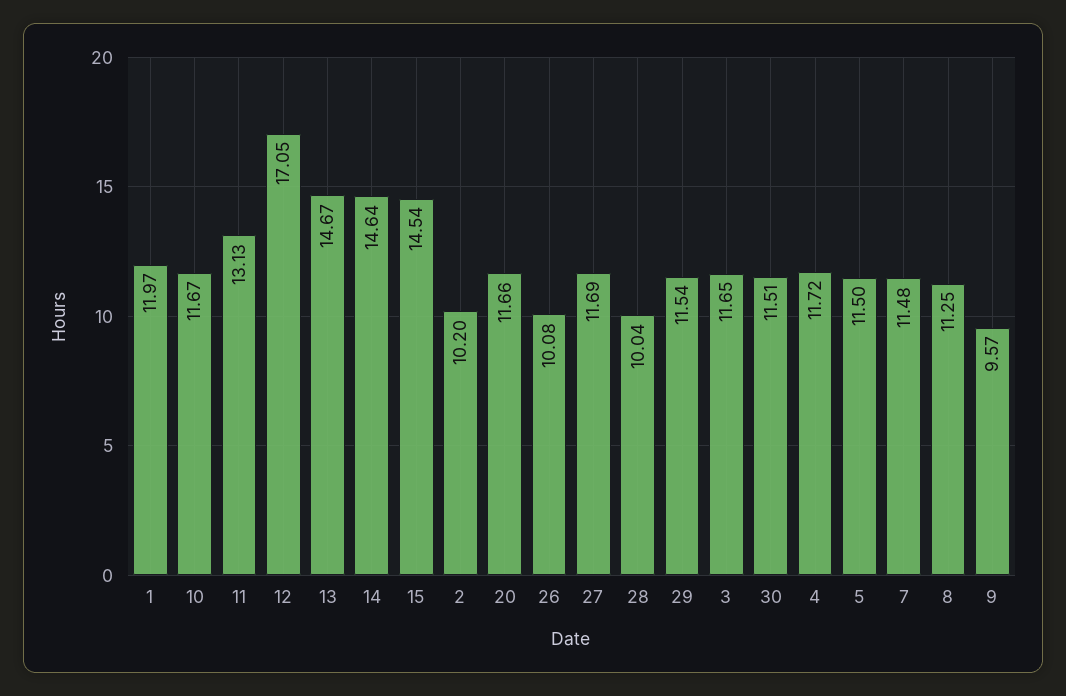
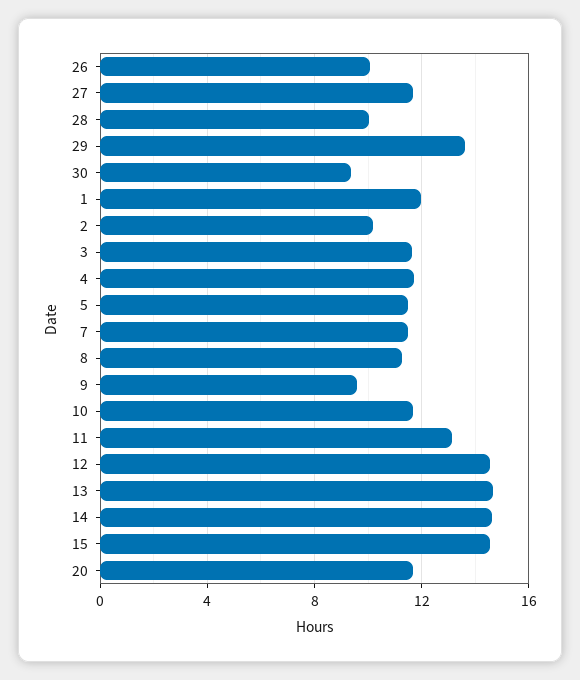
  {
    "1": 11.97,
    "10": 11.67,
    "11": 13.13,
-   "12": 17.05,
+   "12": 14.5,
    "13": 14.67,
    "14": 14.64,
    "15": 14.54,
    "2": 10.2,
    "20": 11.66,
    "26": 10.08,
    "27": 11.69,
    "28": 10.04,
-   "29": 11.54,
+   "29": 13.5,
    "3": 11.65,
-   "30": 11.51,
+   "30": 9.5,
    "4": 11.72,
    "5": 11.5,
    "7": 11.48,
    "8": 11.25,
    "9": 9.57
  }

